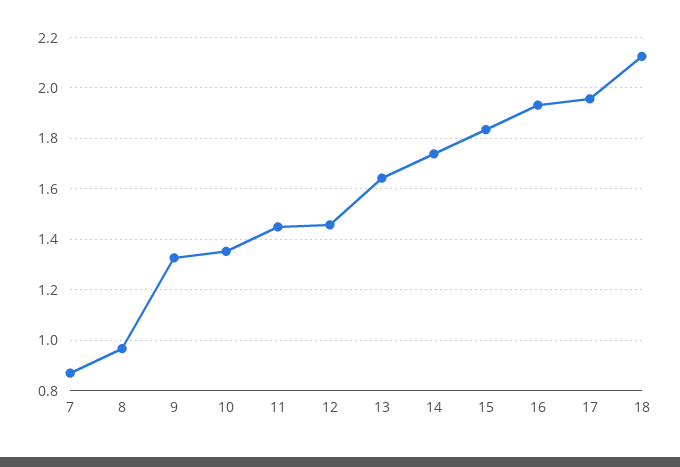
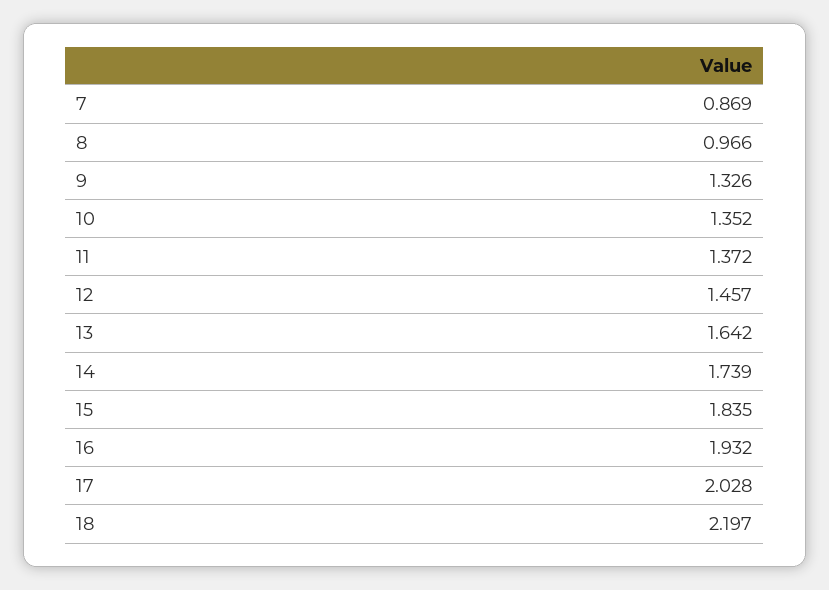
  {
    "7": 0.869,
    "8": 0.966,
    "9": 1.326,
    "10": 1.352,
-   "11": 1.45,
+   "11": 1.372,
    "12": 1.457,
    "13": 1.642,
    "14": 1.739,
    "15": 1.835,
    "16": 1.932,
-   "17": 1.95,
+   "17": 2.028,
-   "18": 2.125
+   "18": 2.197
  }

